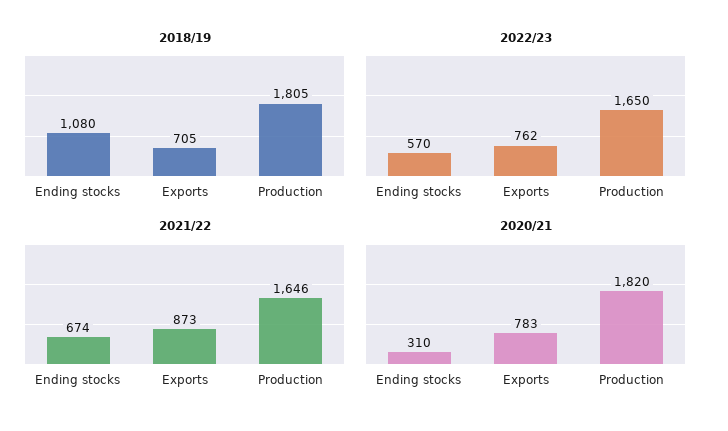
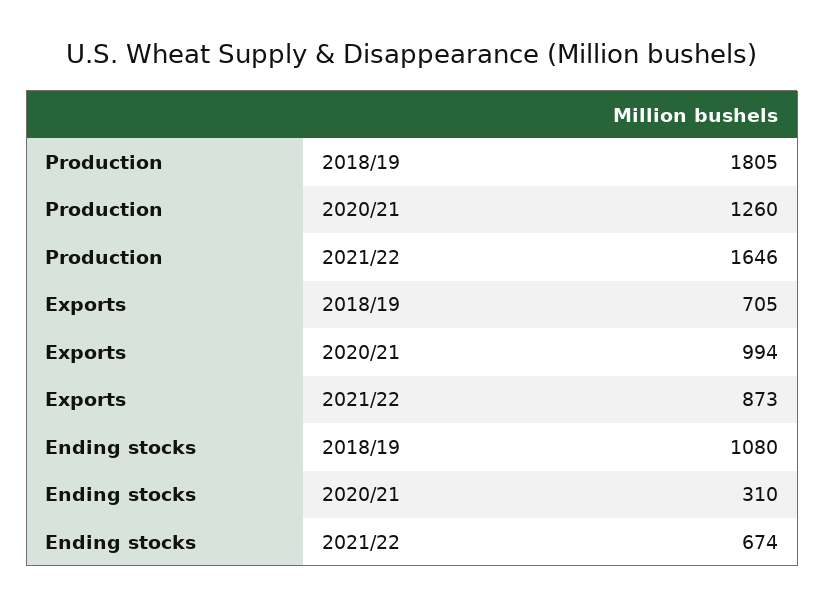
  {
    "2018/19": {
      "Ending stocks": 1080,
      "Exports": 705,
      "Production": 1805
    },
-   "2022/23": {
-     "Ending stocks": 570,
-     "Exports": 762,
-     "Production": 1650
-   },
    "2021/22": {
      "Ending stocks": 674,
      "Exports": 873,
      "Production": 1646
    },
    "2020/21": {
      "Ending stocks": 310,
-     "Exports": 783,
+     "Exports": 994,
-     "Production": 1820
+     "Production": 1260
    }
  }

